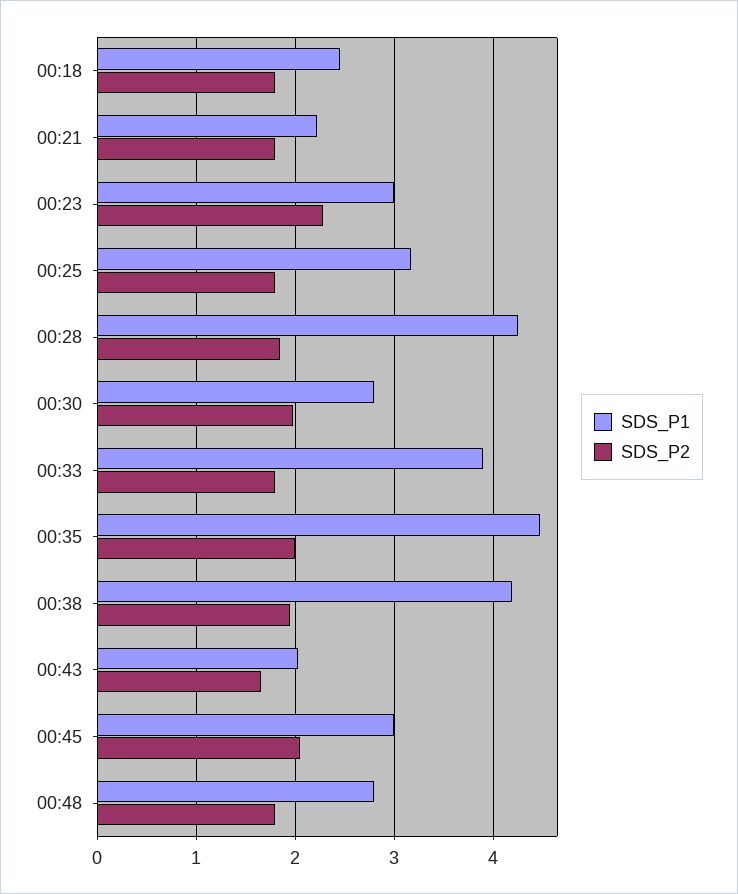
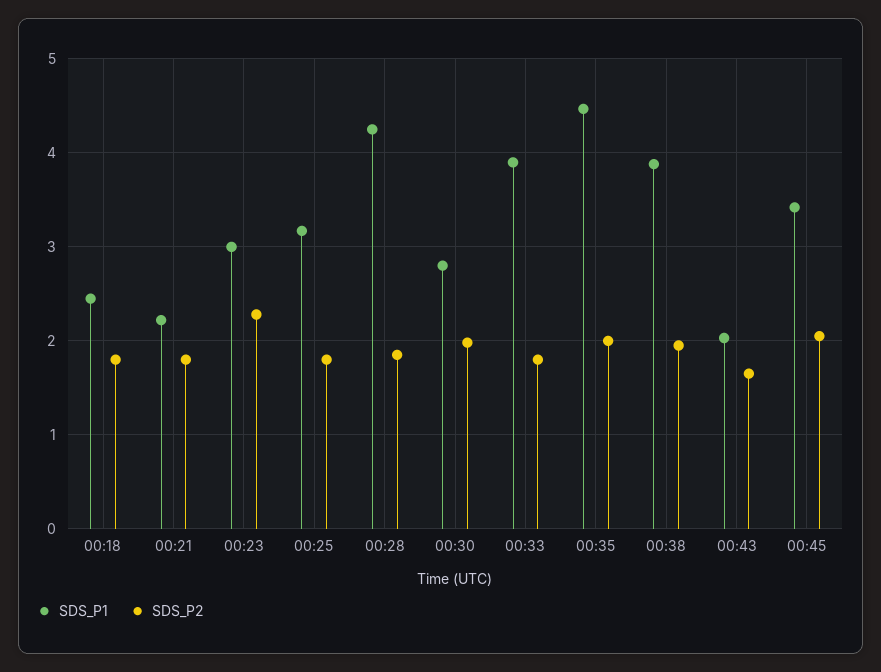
  {
    "SDS_P1": {
      "00:18": 2.5,
      "00:21": 2.2,
      "00:23": 3,
      "00:25": 3.2,
      "00:28": 4.3,
      "00:30": 2.8,
      "00:33": 3.9,
      "00:35": 4.5,
-     "00:38": 4.2,
+     "00:38": 3.9,
      "00:43": 2,
-     "00:45": 3,
+     "00:45": 3.4
-     "00:48": 2.8
    },
    "SDS_P2": {
      "00:18": 1.8,
      "00:21": 1.8,
      "00:23": 2.3,
      "00:25": 1.8,
      "00:28": 1.9,
      "00:30": 2,
      "00:33": 1.8,
      "00:35": 2,
      "00:38": 2,
      "00:43": 1.7,
-     "00:45": 2.1,
+     "00:45": 2.1
-     "00:48": 1.8
    }
  }

